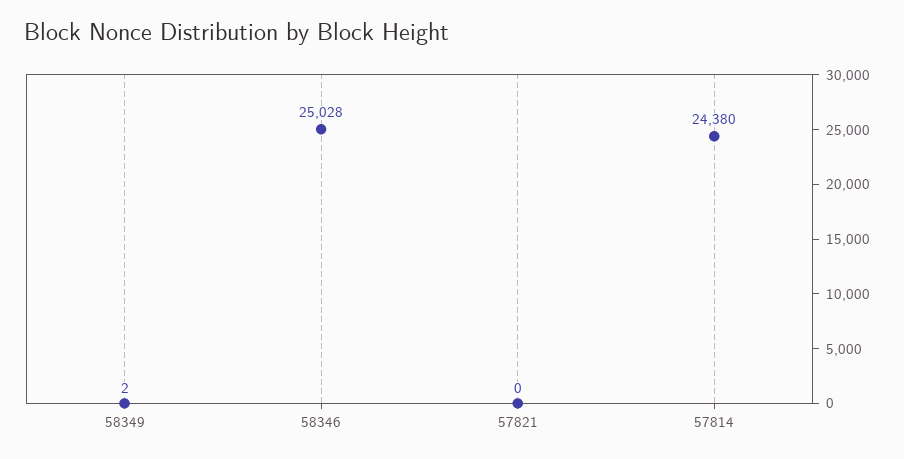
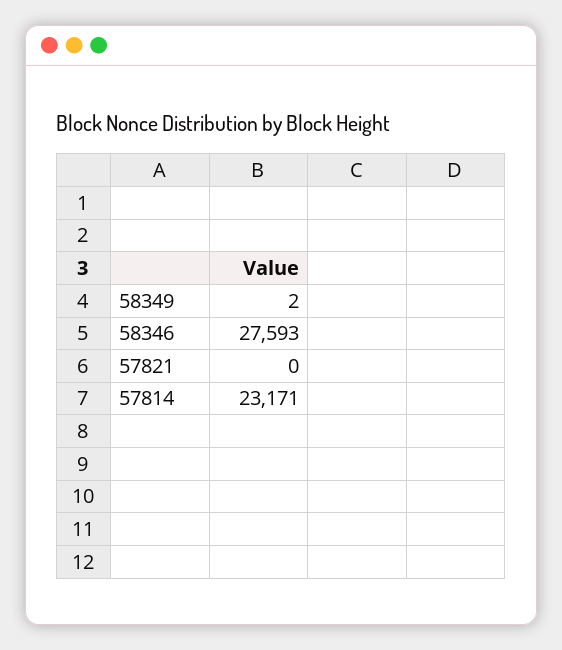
  {
    "58349": 2,
-   "58346": 25028,
+   "58346": 27593,
    "57821": 0,
-   "57814": 24380
+   "57814": 23171
  }

